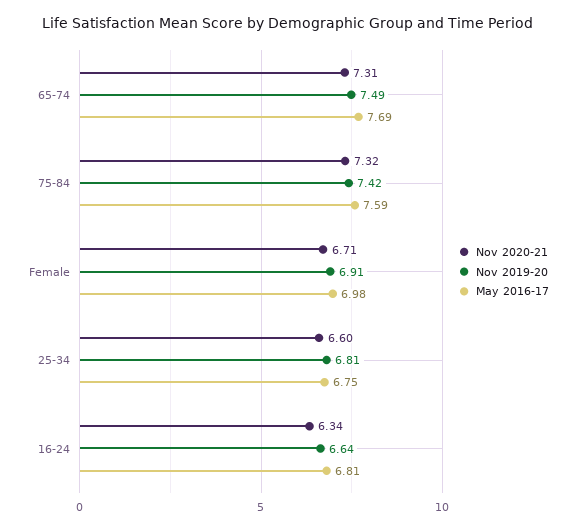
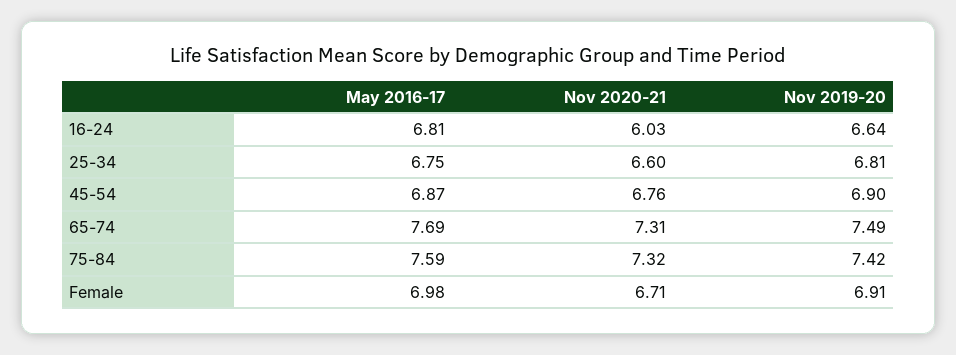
  {
    "Nov 2020-21": {
      "65-74": 7.31,
      "75-84": 7.32,
      "Female": 6.71,
      "25-34": 6.6,
-     "16-24": 6.34
+     "16-24": 6.03,
+     "45-54": 6.76
    },
    "Nov 2019-20": {
      "65-74": 7.49,
      "75-84": 7.42,
      "Female": 6.91,
      "25-34": 6.81,
-     "16-24": 6.64
+     "16-24": 6.64,
+     "45-54": 6.9
    },
    "May 2016-17": {
      "65-74": 7.69,
      "75-84": 7.59,
      "Female": 6.98,
      "25-34": 6.75,
-     "16-24": 6.81
+     "16-24": 6.81,
+     "45-54": 6.87
    }
  }

